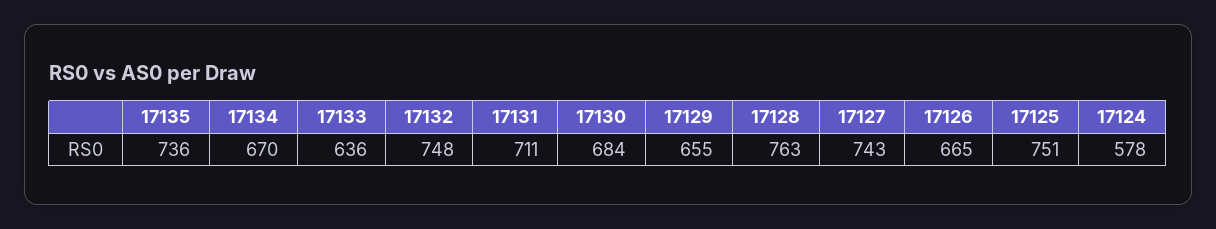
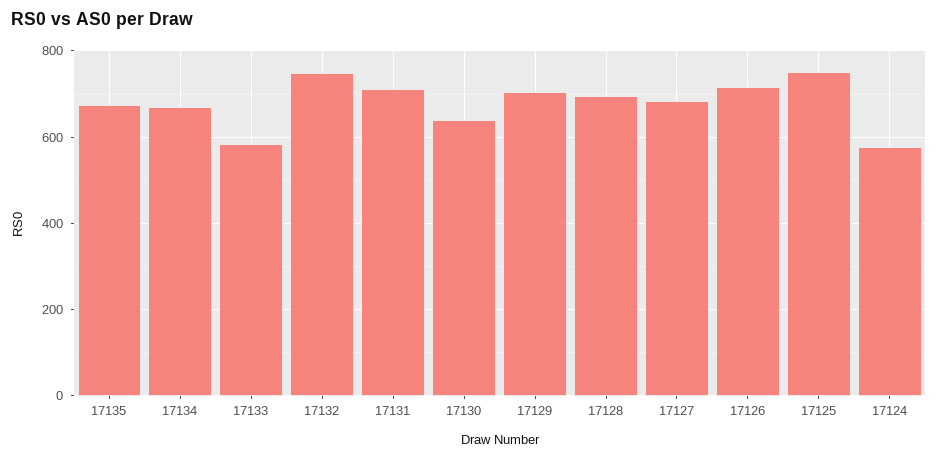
  {
-   "17135": 736,
+   "17135": 680,
    "17134": 670,
-   "17133": 636,
+   "17133": 580,
    "17132": 748,
    "17131": 711,
-   "17130": 684,
+   "17130": 640,
-   "17129": 655,
+   "17129": 700,
-   "17128": 763,
+   "17128": 700,
-   "17127": 743,
+   "17127": 680,
-   "17126": 665,
+   "17126": 720,
    "17125": 751,
    "17124": 578
  }

